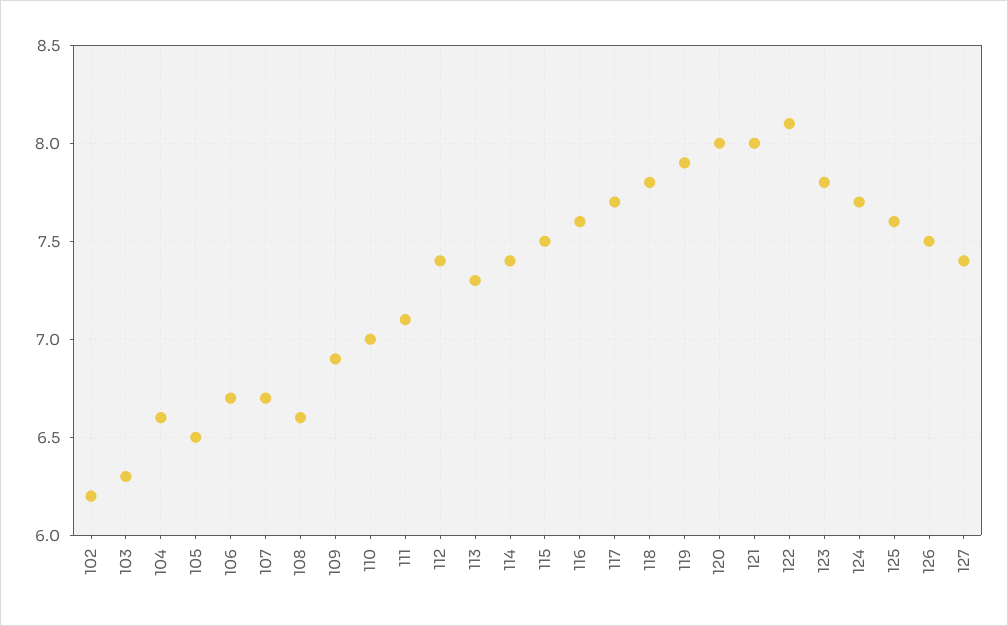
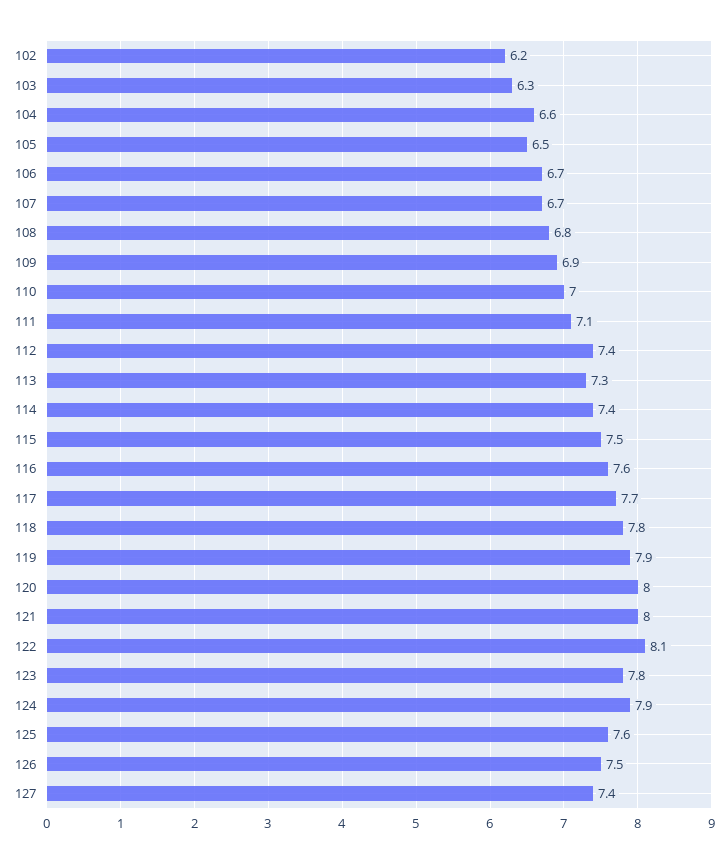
  {
    "102": 6.2,
    "103": 6.3,
    "104": 6.6,
    "105": 6.5,
    "106": 6.7,
    "107": 6.7,
-   "108": 6.6,
+   "108": 6.8,
    "109": 6.9,
    "110": 7,
    "111": 7.1,
    "112": 7.4,
    "113": 7.3,
    "114": 7.4,
    "115": 7.5,
    "116": 7.6,
    "117": 7.7,
    "118": 7.8,
    "119": 7.9,
    "120": 8,
    "121": 8,
    "122": 8.1,
    "123": 7.8,
-   "124": 7.7,
+   "124": 7.9,
    "125": 7.6,
    "126": 7.5,
    "127": 7.4
  }

